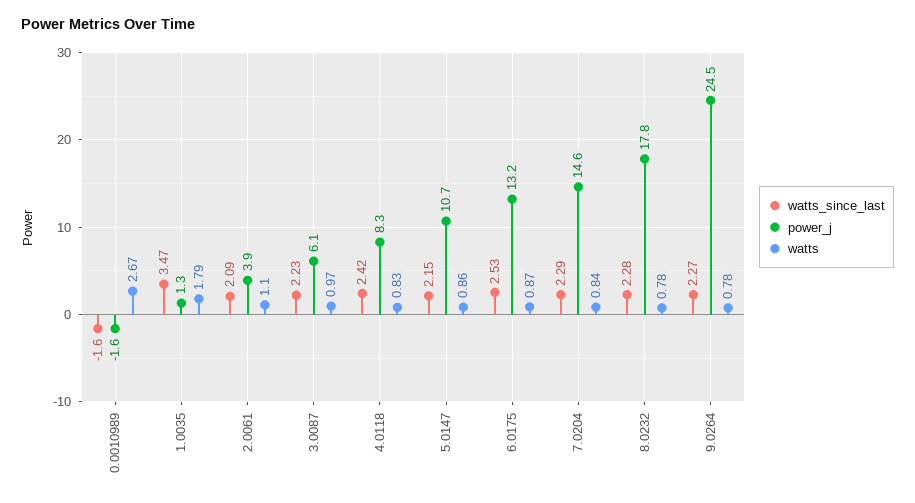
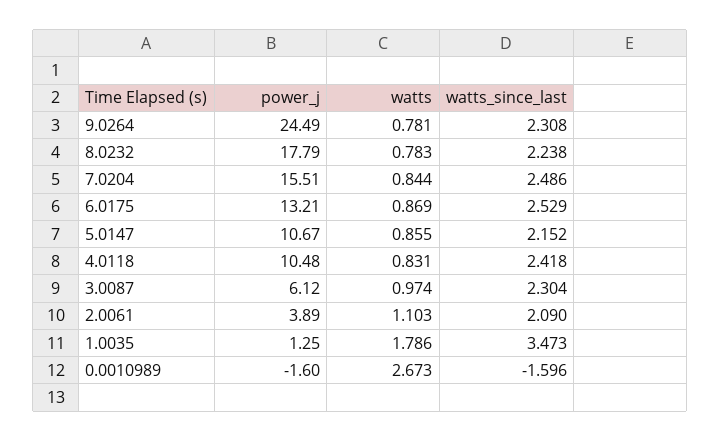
  {
    "watts_since_last": {
      "0.0010989": -1.596,
      "1.0035": 3.473,
      "2.0061": 2.09,
-     "3.0087": 2.23,
+     "3.0087": 2.304,
      "4.0118": 2.418,
      "5.0147": 2.152,
      "6.0175": 2.529,
-     "7.0204": 2.29,
+     "7.0204": 2.486,
-     "8.0232": 2.28,
+     "8.0232": 2.238,
-     "9.0264": 2.27
+     "9.0264": 2.308
    },
    "power_j": {
      "0.0010989": -1.6,
      "1.0035": 1.25,
      "2.0061": 3.89,
      "3.0087": 6.12,
-     "4.0118": 8.3,
+     "4.0118": 10.48,
      "5.0147": 10.67,
      "6.0175": 13.21,
-     "7.0204": 14.6,
+     "7.0204": 15.51,
      "8.0232": 17.79,
      "9.0264": 24.49
    },
    "watts": {
      "0.0010989": 2.673,
      "1.0035": 1.786,
      "2.0061": 1.103,
      "3.0087": 0.974,
      "4.0118": 0.831,
      "5.0147": 0.855,
      "6.0175": 0.869,
      "7.0204": 0.844,
      "8.0232": 0.783,
      "9.0264": 0.781
    }
  }

